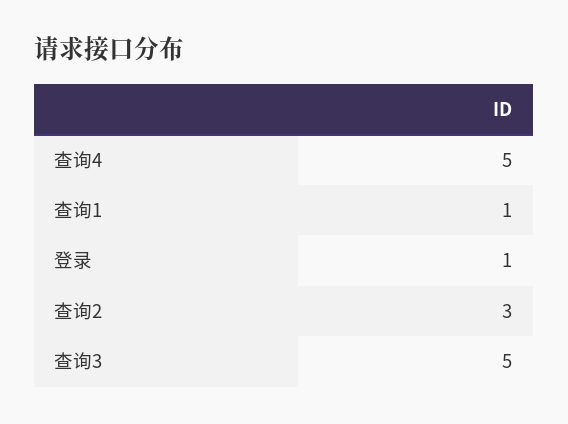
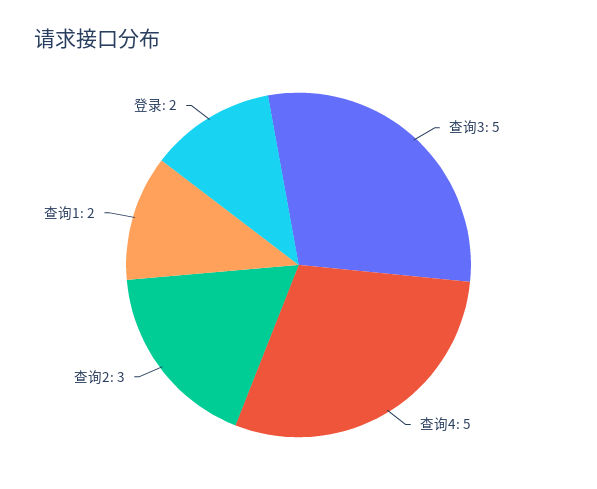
  {
    "查询4": 5,
-   "查询1": 1,
+   "查询1": 2,
-   "登录": 1,
+   "登录": 2,
    "查询2": 3,
    "查询3": 5
  }

